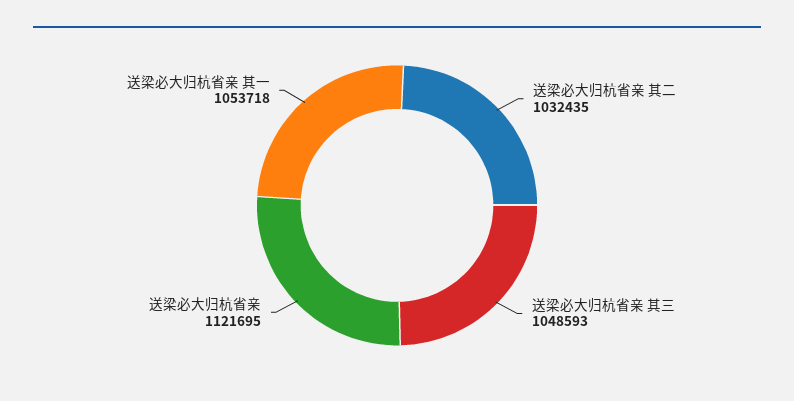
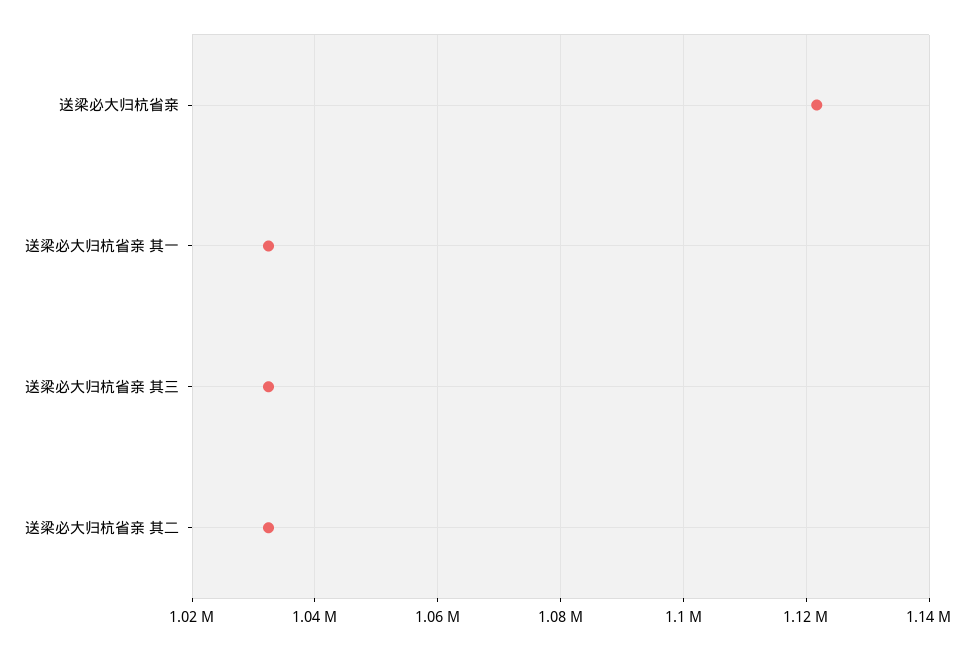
  {
    "送梁必大归杭省亲 其二": 1032435,
-   "送梁必大归杭省亲 其三": 1048593,
+   "送梁必大归杭省亲 其三": 1032000,
    "送梁必大归杭省亲": 1121695,
-   "送梁必大归杭省亲 其一": 1053718
+   "送梁必大归杭省亲 其一": 1032000
  }

